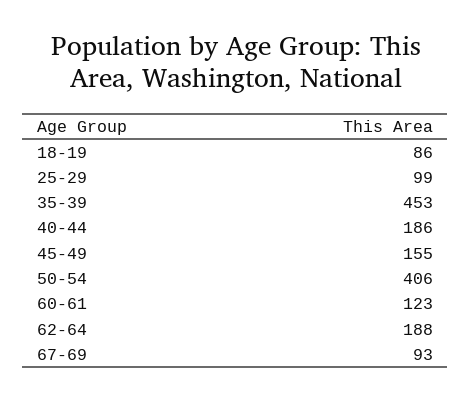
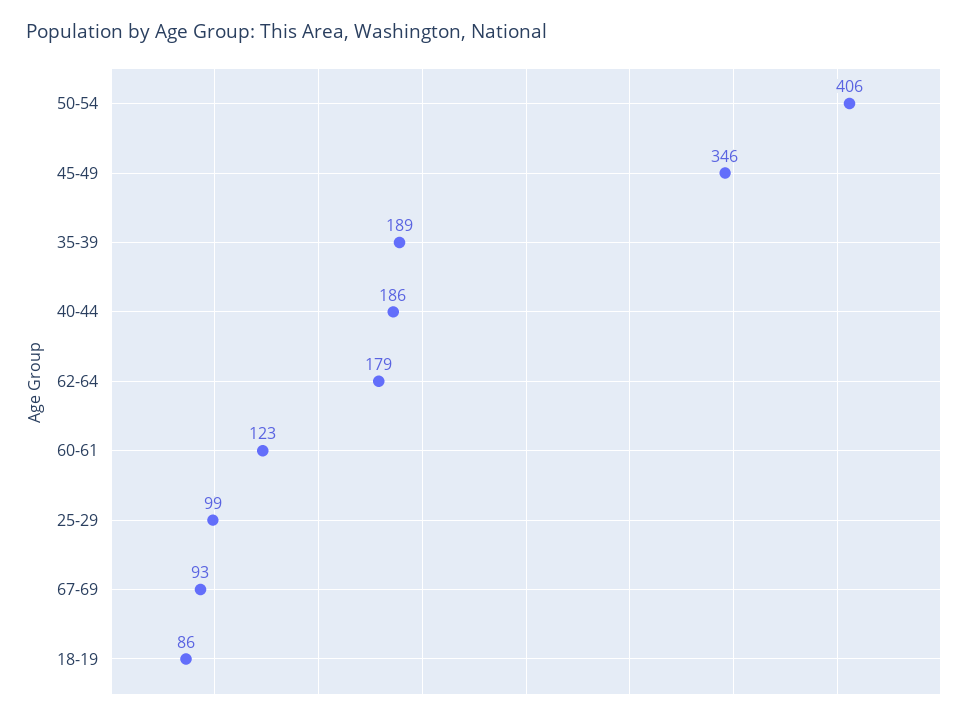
  {
    "18-19": 86,
    "25-29": 99,
-   "35-39": 453,
+   "35-39": 189,
    "40-44": 186,
-   "45-49": 155,
+   "45-49": 346,
    "50-54": 406,
    "60-61": 123,
-   "62-64": 188,
+   "62-64": 179,
    "67-69": 93
  }

